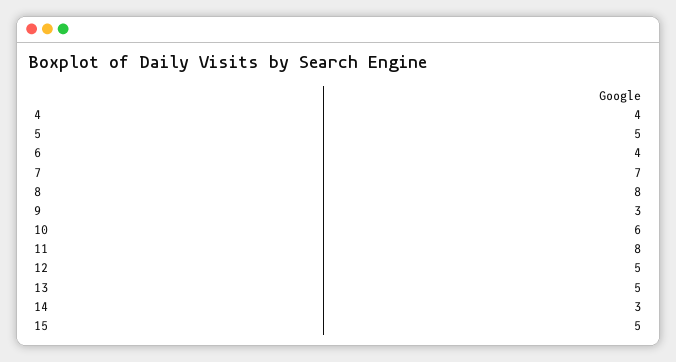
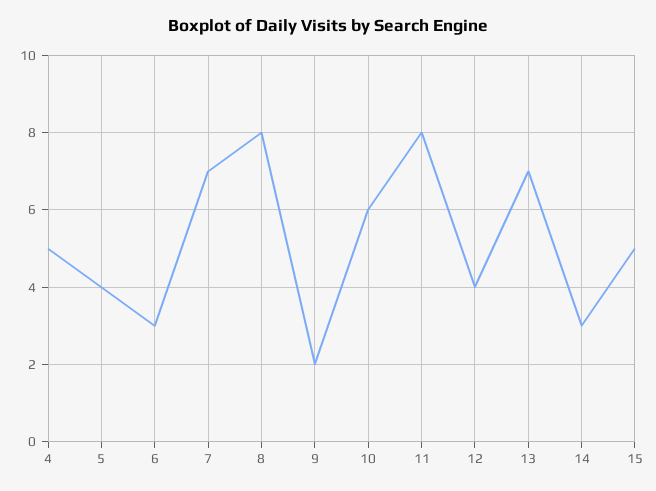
  {
-   "4": 4,
+   "4": 5,
-   "5": 5,
+   "5": 4,
-   "6": 4,
+   "6": 3,
    "7": 7,
    "8": 8,
-   "9": 3,
+   "9": 2,
    "10": 6,
    "11": 8,
-   "12": 5,
+   "12": 4,
-   "13": 5,
+   "13": 7,
    "14": 3,
    "15": 5
  }

